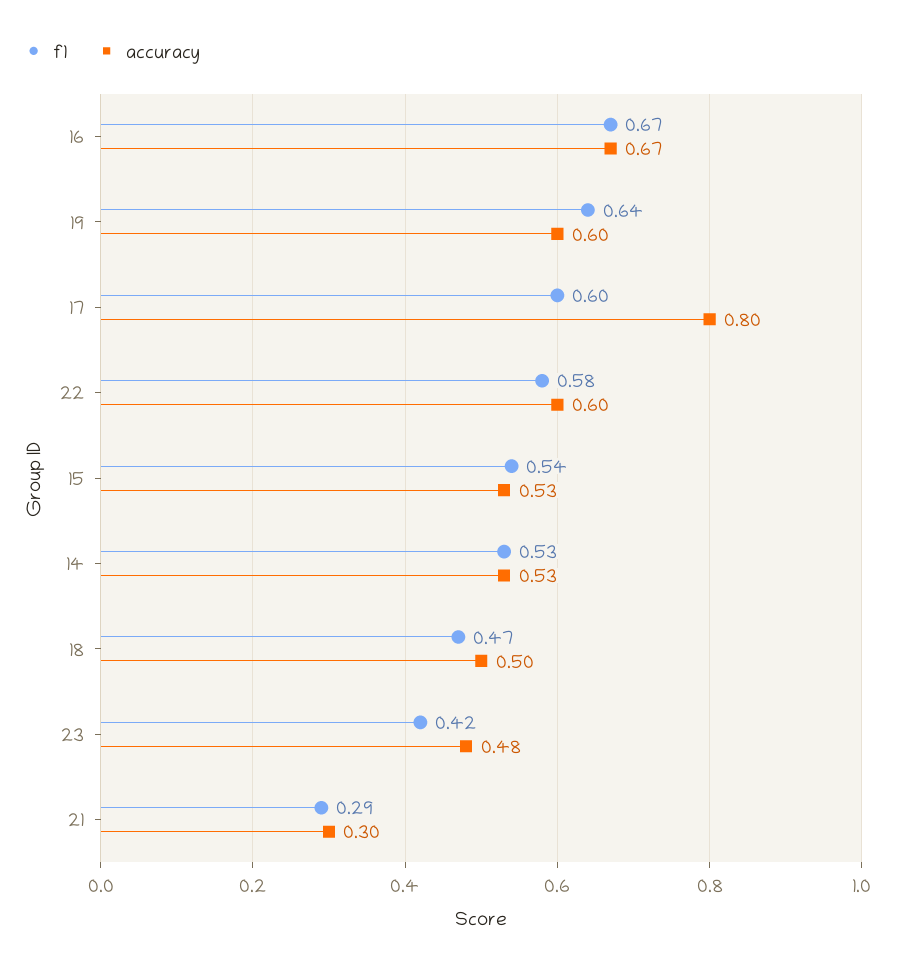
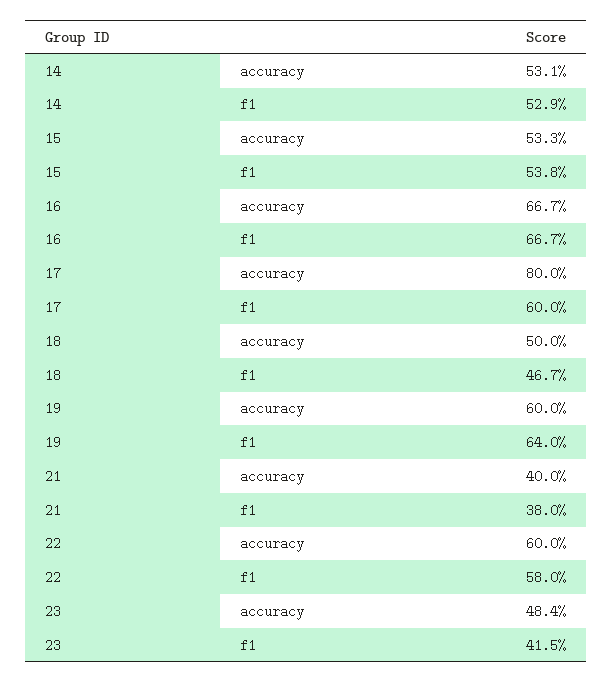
  {
    "f1": {
      "16": 0.667,
      "19": 0.64,
      "17": 0.6,
      "22": 0.58,
      "15": 0.538,
      "14": 0.529,
      "18": 0.467,
      "23": 0.415,
-     "21": 0.29
+     "21": 0.38
    },
    "accuracy": {
      "16": 0.667,
      "19": 0.6,
      "17": 0.8,
      "22": 0.6,
      "15": 0.533,
      "14": 0.531,
      "18": 0.5,
      "23": 0.484,
-     "21": 0.3
+     "21": 0.4
    }
  }

